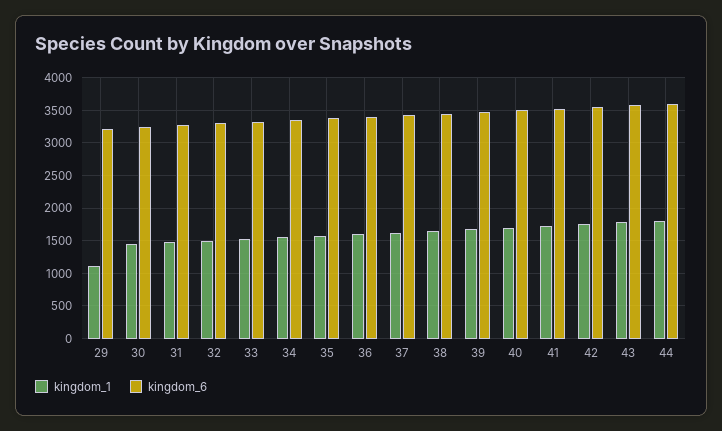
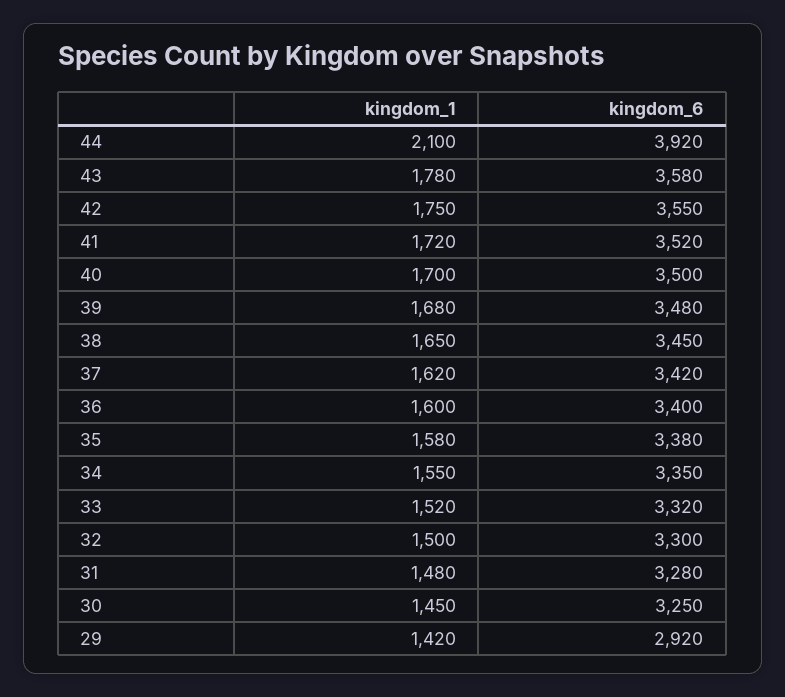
  {
    "kingdom_1": {
-     "29": 1100,
+     "29": 1420,
      "30": 1450,
      "31": 1480,
      "32": 1500,
      "33": 1520,
      "34": 1550,
      "35": 1580,
      "36": 1600,
      "37": 1620,
      "38": 1650,
      "39": 1680,
      "40": 1700,
      "41": 1720,
      "42": 1750,
      "43": 1780,
-     "44": 1800
+     "44": 2100
    },
    "kingdom_6": {
-     "29": 3200,
+     "29": 2920,
      "30": 3250,
      "31": 3280,
      "32": 3300,
      "33": 3320,
      "34": 3350,
      "35": 3380,
      "36": 3400,
      "37": 3420,
      "38": 3450,
      "39": 3480,
      "40": 3500,
      "41": 3520,
      "42": 3550,
      "43": 3580,
-     "44": 3600
+     "44": 3920
    }
  }

